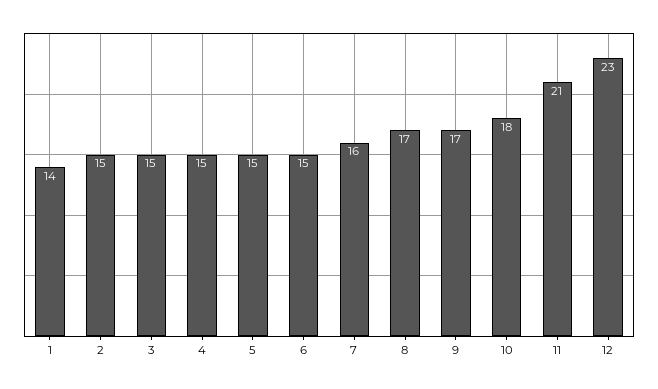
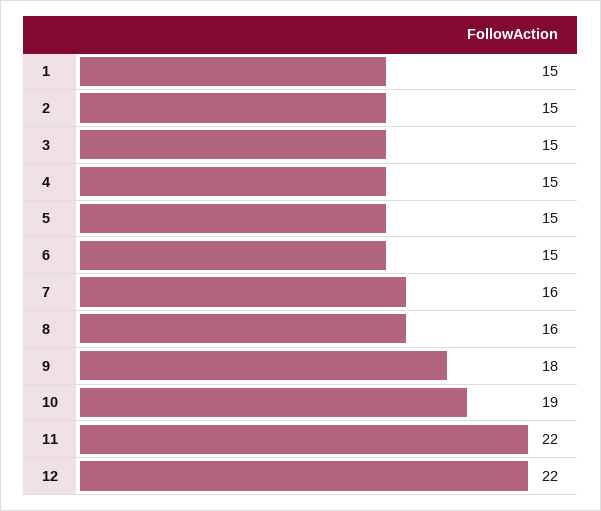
  {
-   "1": 14,
+   "1": 15,
    "2": 15,
    "3": 15,
    "4": 15,
    "5": 15,
    "6": 15,
    "7": 16,
-   "8": 17,
+   "8": 16,
-   "9": 17,
+   "9": 18,
-   "10": 18,
+   "10": 19,
-   "11": 21,
+   "11": 22,
-   "12": 23
+   "12": 22
  }

